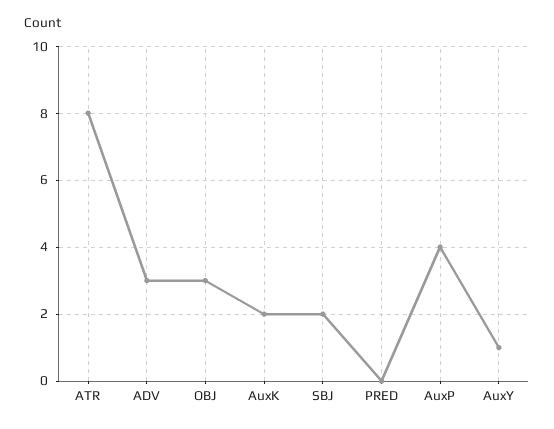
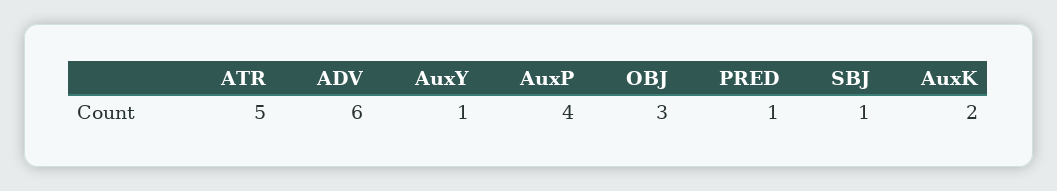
  {
-   "ATR": 8,
+   "ATR": 5,
-   "ADV": 3,
+   "ADV": 6,
    "OBJ": 3,
    "AuxK": 2,
-   "SBJ": 2,
+   "SBJ": 1,
-   "PRED": 0,
+   "PRED": 1,
    "AuxP": 4,
    "AuxY": 1
  }

